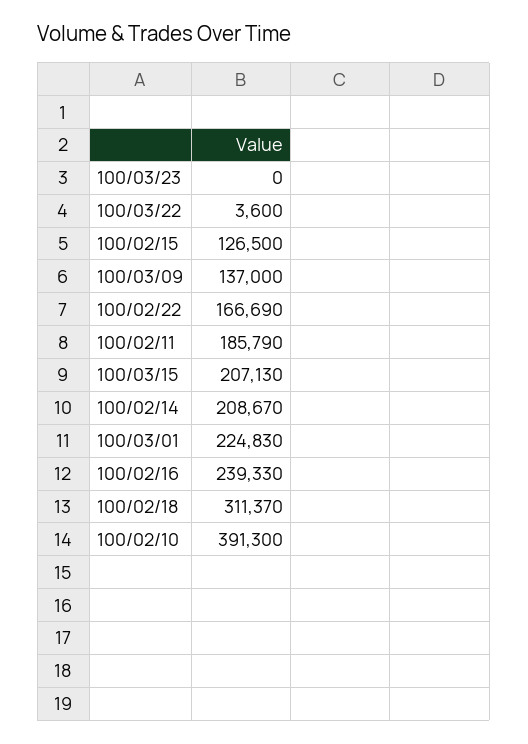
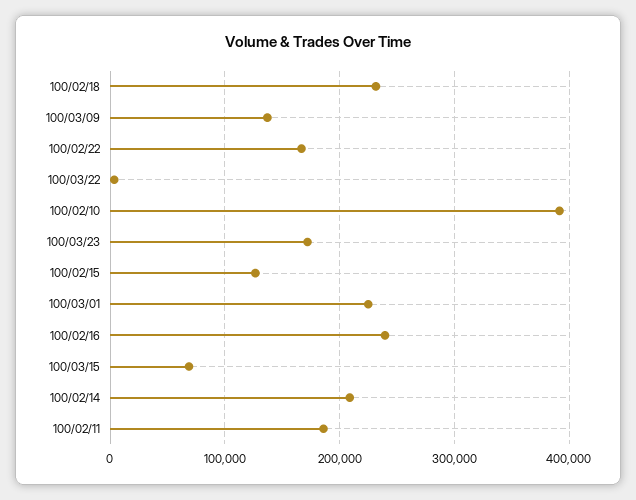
  {
-   "100/03/23": 0,
+   "100/03/23": 170000,
    "100/03/22": 3600,
    "100/02/15": 126500,
    "100/03/09": 137000,
    "100/02/22": 166690,
    "100/02/11": 185790,
-   "100/03/15": 207130,
+   "100/03/15": 70000,
    "100/02/14": 208670,
    "100/03/01": 224830,
    "100/02/16": 239330,
-   "100/02/18": 311370,
+   "100/02/18": 230000,
    "100/02/10": 391300
  }

